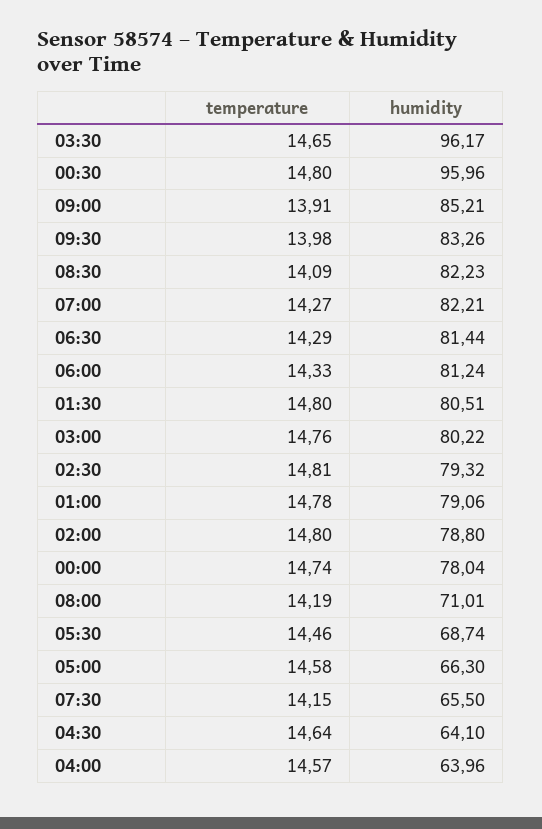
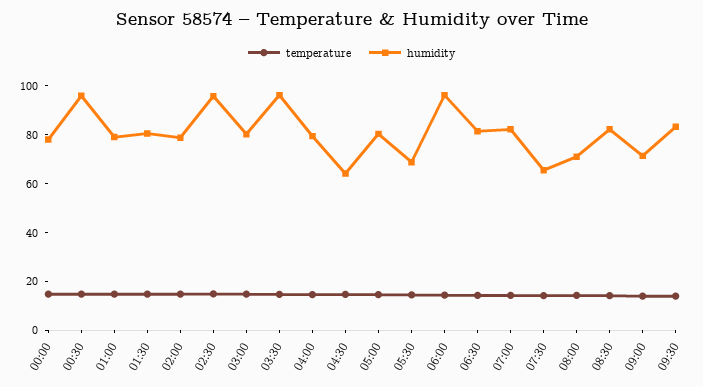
  {
    "temperature": {
      "03:30": 14.65,
      "00:30": 14.8,
      "09:00": 13.91,
      "09:30": 13.98,
      "08:30": 14.09,
      "07:00": 14.27,
      "06:30": 14.29,
      "06:00": 14.33,
      "01:30": 14.8,
      "03:00": 14.76,
      "02:30": 14.81,
      "01:00": 14.78,
      "02:00": 14.8,
      "00:00": 14.74,
      "08:00": 14.19,
      "05:30": 14.46,
      "05:00": 14.58,
      "07:30": 14.15,
      "04:30": 14.64,
      "04:00": 14.57
    },
    "humidity": {
      "03:30": 96.17,
      "00:30": 95.96,
-     "09:00": 85.21,
+     "09:00": 70,
      "09:30": 83.26,
      "08:30": 82.23,
      "07:00": 82.21,
      "06:30": 81.44,
-     "06:00": 81.24,
+     "06:00": 95,
      "01:30": 80.51,
      "03:00": 80.22,
-     "02:30": 79.32,
+     "02:30": 95,
      "01:00": 79.06,
      "02:00": 78.8,
      "00:00": 78.04,
      "08:00": 71.01,
      "05:30": 68.74,
-     "05:00": 66.3,
+     "05:00": 80,
      "07:30": 65.5,
      "04:30": 64.1,
-     "04:00": 63.96
+     "04:00": 80
    }
  }

